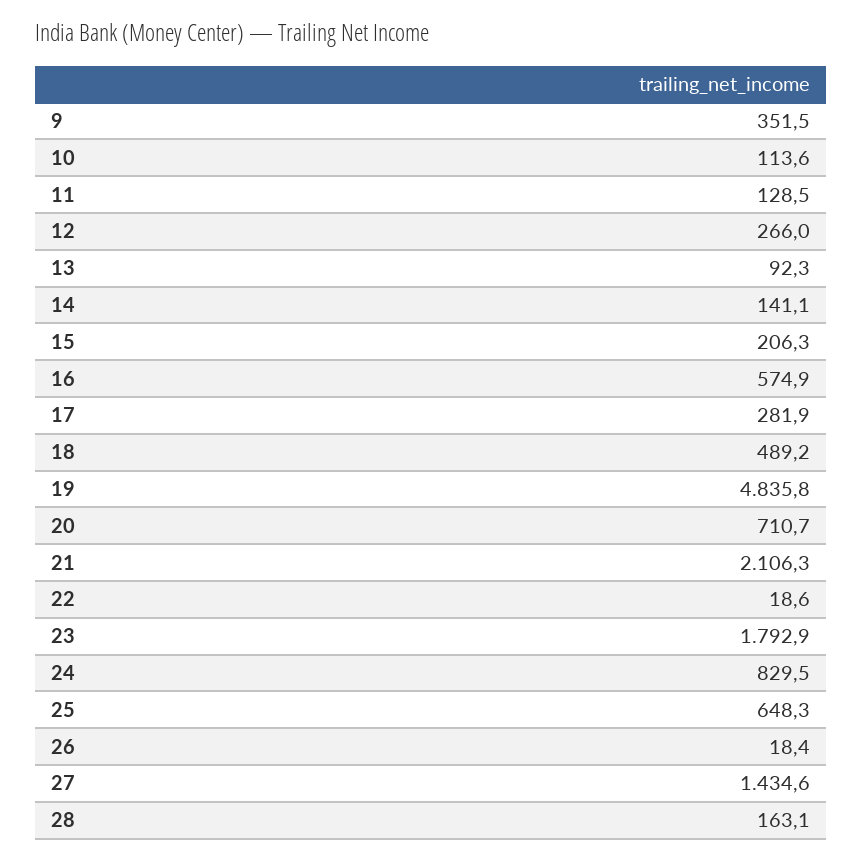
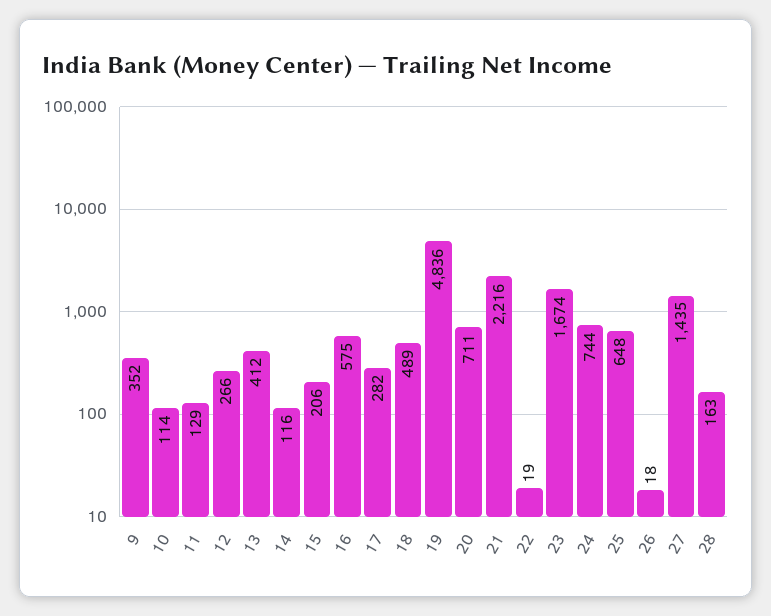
  {
    "9": 351.5,
    "10": 113.6,
    "11": 128.5,
    "12": 266,
-   "13": 92.3,
+   "13": 412,
-   "14": 141.1,
+   "14": 116,
    "15": 206.3,
    "16": 574.9,
    "17": 281.9,
    "18": 489.2,
    "19": 4835.8,
    "20": 710.7,
-   "21": 2106.3,
+   "21": 2216,
    "22": 18.6,
-   "23": 1792.9,
+   "23": 1674,
-   "24": 829.5,
+   "24": 744,
    "25": 648.3,
    "26": 18.4,
    "27": 1434.6,
    "28": 163.1
  }

